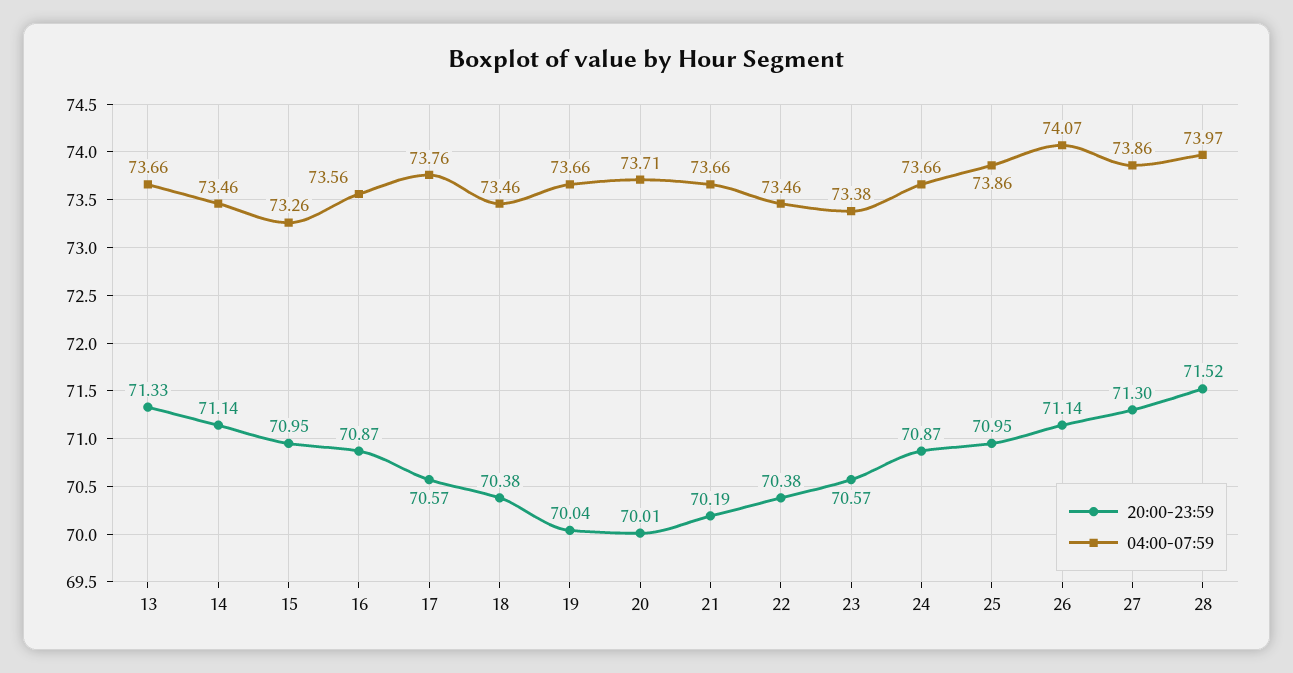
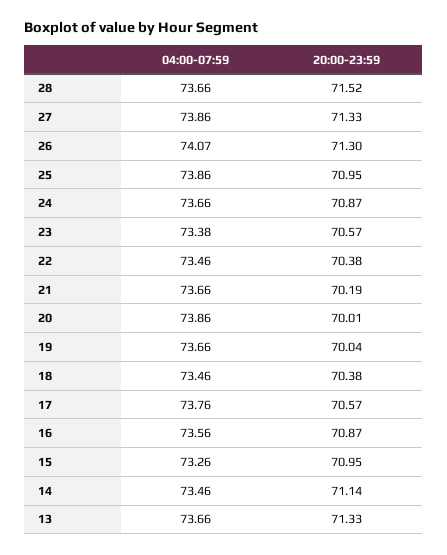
  {
    "20:00-23:59": {
      "13": 71.33,
      "14": 71.14,
      "15": 70.95,
      "16": 70.87,
      "17": 70.57,
      "18": 70.38,
      "19": 70.04,
      "20": 70.01,
      "21": 70.19,
      "22": 70.38,
      "23": 70.57,
      "24": 70.87,
      "25": 70.95,
-     "26": 71.14,
+     "26": 71.3,
-     "27": 71.3,
+     "27": 71.33,
      "28": 71.52
    },
    "04:00-07:59": {
      "13": 73.66,
      "14": 73.46,
      "15": 73.26,
      "16": 73.56,
      "17": 73.76,
      "18": 73.46,
      "19": 73.66,
-     "20": 73.71,
+     "20": 73.86,
      "21": 73.66,
      "22": 73.46,
      "23": 73.38,
      "24": 73.66,
      "25": 73.86,
      "26": 74.07,
      "27": 73.86,
-     "28": 73.97
+     "28": 73.66
    }
  }

